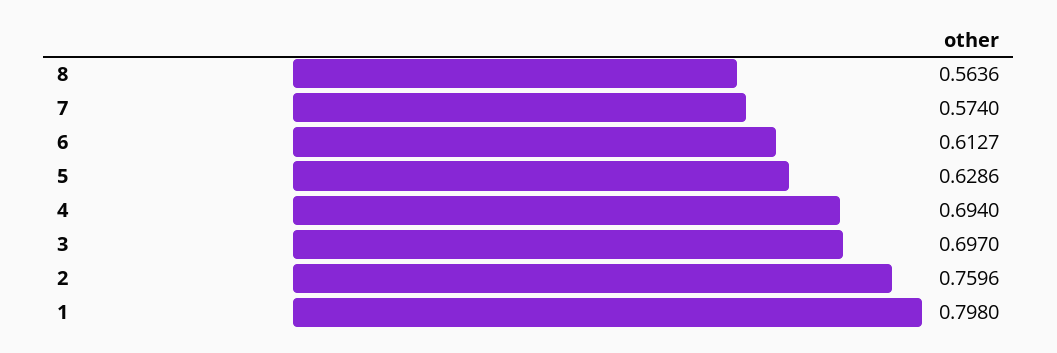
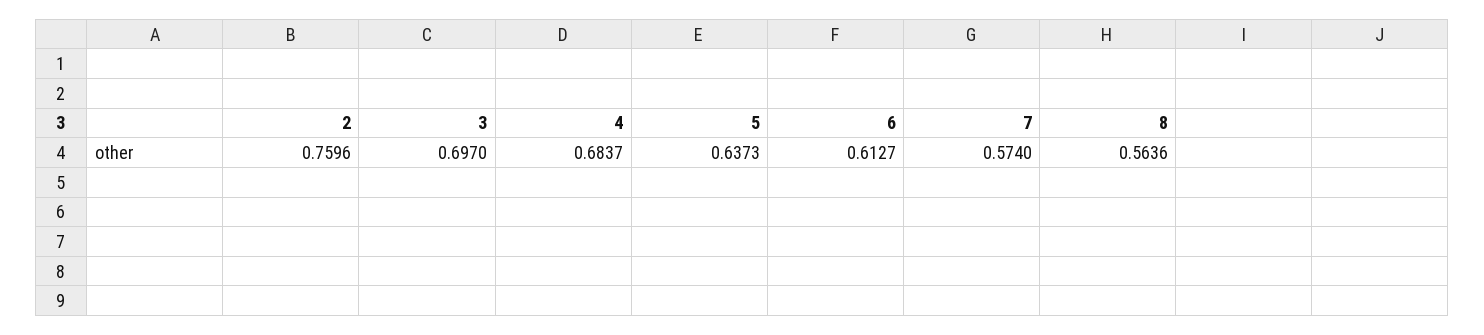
  {
    "8": 0.5636,
    "7": 0.574,
    "6": 0.6127,
-   "5": 0.6286,
+   "5": 0.6373,
-   "4": 0.694,
+   "4": 0.6837,
    "3": 0.697,
-   "2": 0.7596,
+   "2": 0.7596
-   "1": 0.798
  }

